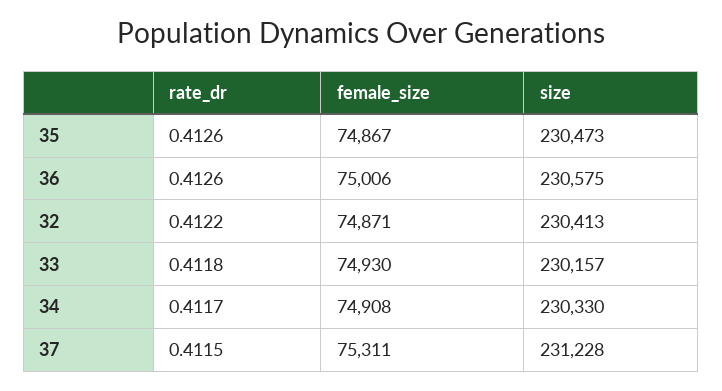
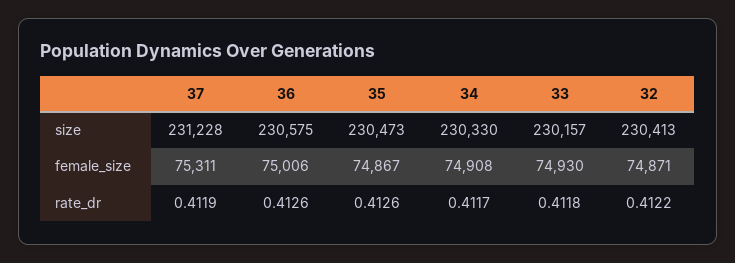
  {
    "rate_dr": {
      "35": 0.4126,
      "36": 0.4126,
      "32": 0.4122,
      "33": 0.4118,
      "34": 0.4117,
-     "37": 0.4115
+     "37": 0.4119
    },
    "female_size": {
      "35": 74867,
      "36": 75006,
      "32": 74871,
      "33": 74930,
      "34": 74908,
      "37": 75311
    },
    "size": {
      "35": 230473,
      "36": 230575,
      "32": 230413,
      "33": 230157,
      "34": 230330,
      "37": 231228
    }
  }

